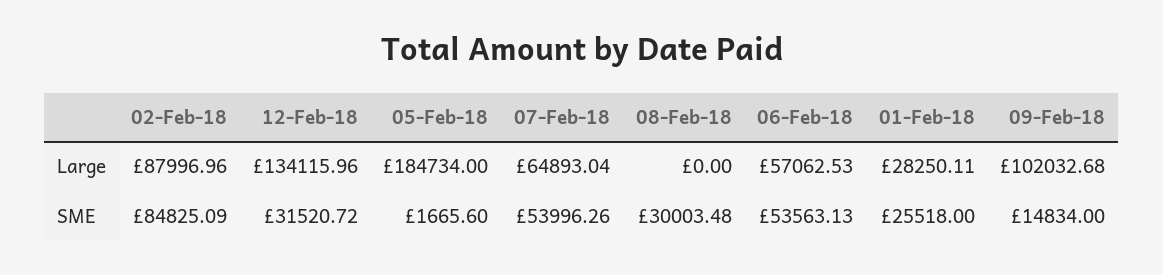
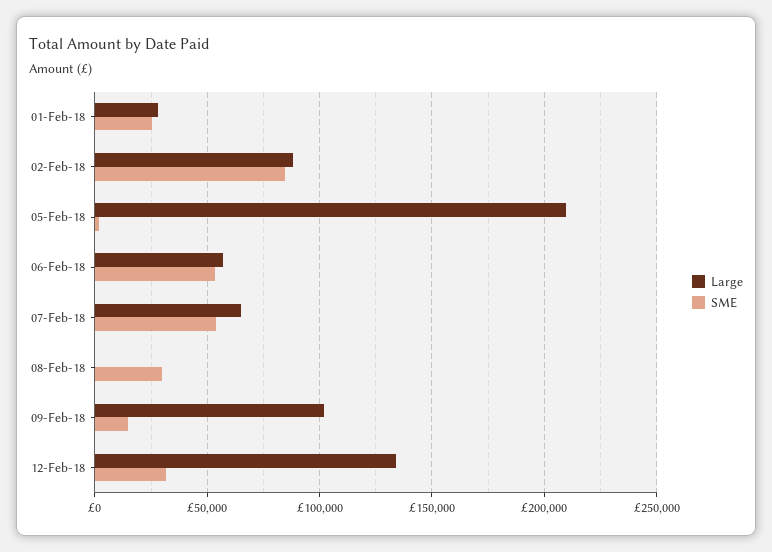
  {
    "Large": {
      "02-Feb-18": 87996.96,
      "12-Feb-18": 134115.96,
-     "05-Feb-18": 184734,
+     "05-Feb-18": 210000,
      "07-Feb-18": 64893.04,
      "08-Feb-18": 0,
      "06-Feb-18": 57062.53,
      "01-Feb-18": 28250.11,
      "09-Feb-18": 102032.68
    },
    "SME": {
      "02-Feb-18": 84825.09,
      "12-Feb-18": 31520.72,
      "05-Feb-18": 1665.6,
      "07-Feb-18": 53996.26,
      "08-Feb-18": 30003.48,
      "06-Feb-18": 53563.13,
      "01-Feb-18": 25518,
      "09-Feb-18": 14834
    }
  }

